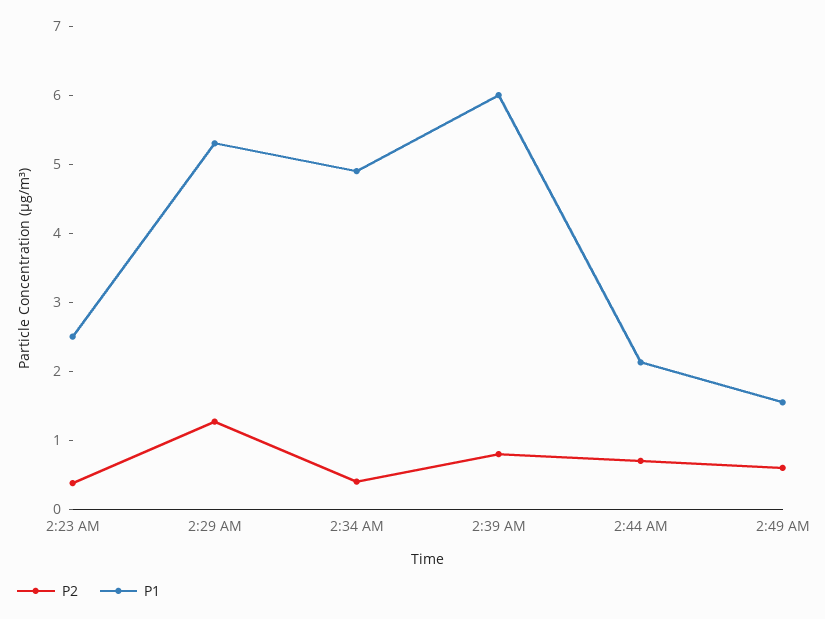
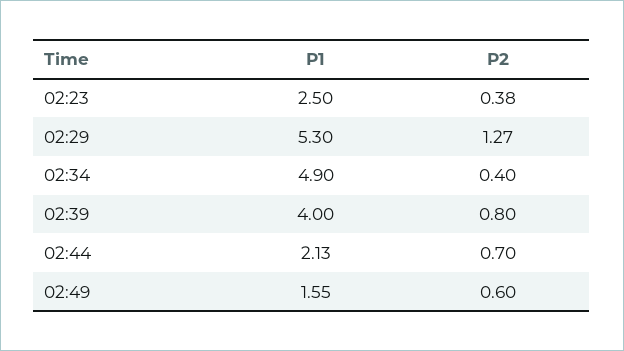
  {
    "P2": {
      "2:23 AM": 0.38,
      "2:29 AM": 1.27,
      "2:34 AM": 0.4,
      "2:39 AM": 0.8,
      "2:44 AM": 0.7,
      "2:49 AM": 0.6
    },
    "P1": {
      "2:23 AM": 2.5,
      "2:29 AM": 5.3,
      "2:34 AM": 4.9,
-     "2:39 AM": 6,
+     "2:39 AM": 4,
      "2:44 AM": 2.13,
      "2:49 AM": 1.55
    }
  }

